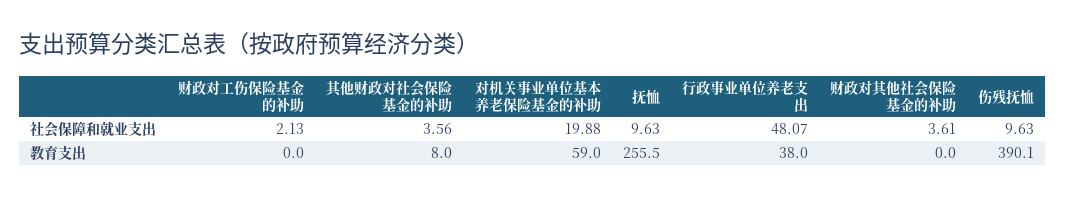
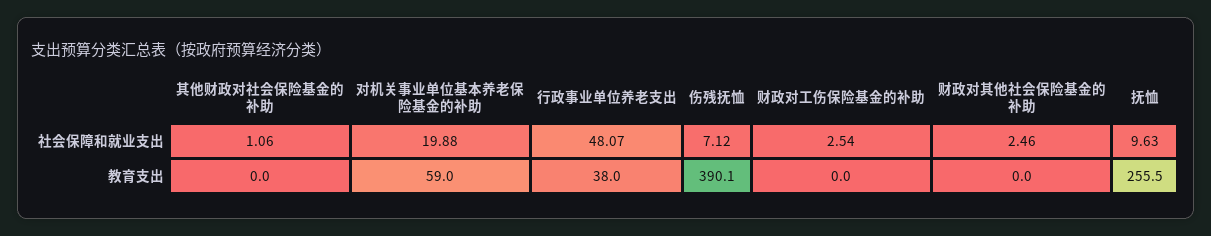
  {
    "财政对工伤保险基金的补助": {
-     "社会保障和就业支出": 2.13,
+     "社会保障和就业支出": 2.54,
      "教育支出": 0
    },
    "其他财政对社会保险基金的补助": {
-     "社会保障和就业支出": 3.56,
+     "社会保障和就业支出": 1.06,
-     "教育支出": 8
+     "教育支出": 0
    },
    "对机关事业单位基本养老保险基金的补助": {
      "社会保障和就业支出": 19.88,
      "教育支出": 59
    },
    "抚恤": {
      "社会保障和就业支出": 9.63,
      "教育支出": 255.5
    },
    "行政事业单位养老支出": {
      "社会保障和就业支出": 48.07,
      "教育支出": 38
    },
    "财政对其他社会保险基金的补助": {
-     "社会保障和就业支出": 3.61,
+     "社会保障和就业支出": 2.46,
      "教育支出": 0
    },
    "伤残抚恤": {
-     "社会保障和就业支出": 9.63,
+     "社会保障和就业支出": 7.12,
      "教育支出": 390.1
    }
  }

